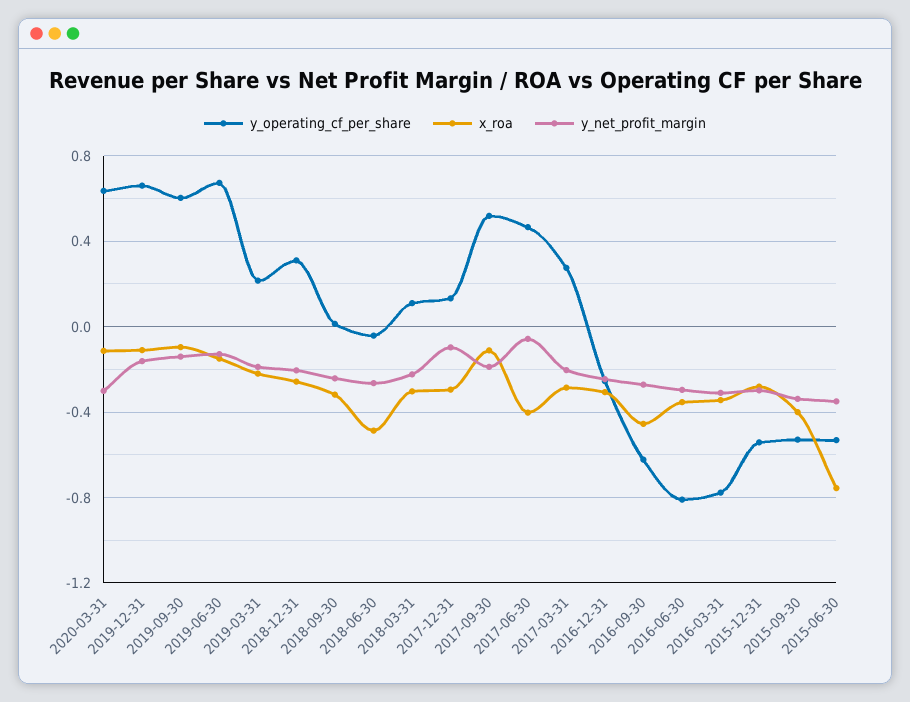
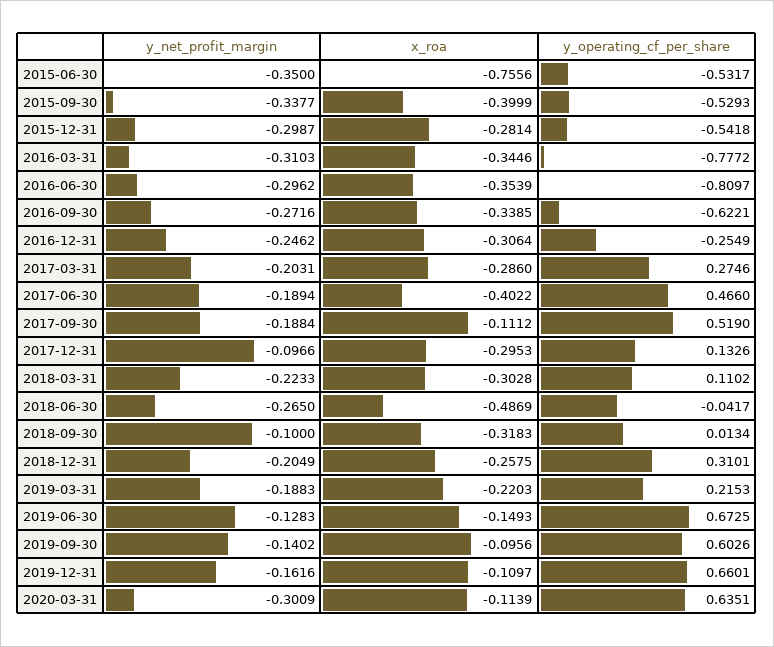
  {
    "y_operating_cf_per_share": {
      "2020-03-31": 0.6351,
      "2019-12-31": 0.6601,
      "2019-09-30": 0.6026,
      "2019-06-30": 0.6725,
      "2019-03-31": 0.2153,
      "2018-12-31": 0.3101,
      "2018-09-30": 0.0134,
      "2018-06-30": -0.0417,
      "2018-03-31": 0.1102,
      "2017-12-31": 0.1326,
      "2017-09-30": 0.519,
      "2017-06-30": 0.466,
      "2017-03-31": 0.2746,
      "2016-12-31": -0.2549,
      "2016-09-30": -0.6221,
      "2016-06-30": -0.8097,
      "2016-03-31": -0.7772,
      "2015-12-31": -0.5418,
      "2015-09-30": -0.5293,
      "2015-06-30": -0.5317
    },
    "x_roa": {
      "2020-03-31": -0.1139,
      "2019-12-31": -0.1097,
      "2019-09-30": -0.0956,
      "2019-06-30": -0.1493,
      "2019-03-31": -0.2203,
      "2018-12-31": -0.2575,
      "2018-09-30": -0.3183,
      "2018-06-30": -0.4869,
      "2018-03-31": -0.3028,
      "2017-12-31": -0.2953,
      "2017-09-30": -0.1112,
      "2017-06-30": -0.4022,
      "2017-03-31": -0.286,
      "2016-12-31": -0.3064,
-     "2016-09-30": -0.45,
+     "2016-09-30": -0.3385,
      "2016-06-30": -0.3539,
      "2016-03-31": -0.3446,
      "2015-12-31": -0.2814,
      "2015-09-30": -0.3999,
      "2015-06-30": -0.7556
    },
    "y_net_profit_margin": {
      "2020-03-31": -0.3009,
      "2019-12-31": -0.1616,
      "2019-09-30": -0.1402,
      "2019-06-30": -0.1283,
      "2019-03-31": -0.1883,
      "2018-12-31": -0.2049,
-     "2018-09-30": -0.25,
+     "2018-09-30": -0.1,
      "2018-06-30": -0.265,
      "2018-03-31": -0.2233,
      "2017-12-31": -0.0966,
      "2017-09-30": -0.1884,
-     "2017-06-30": -0.05,
+     "2017-06-30": -0.1894,
      "2017-03-31": -0.2031,
      "2016-12-31": -0.2462,
      "2016-09-30": -0.2716,
      "2016-06-30": -0.2962,
      "2016-03-31": -0.3103,
      "2015-12-31": -0.2987,
      "2015-09-30": -0.3377,
      "2015-06-30": -0.35
    }
  }

